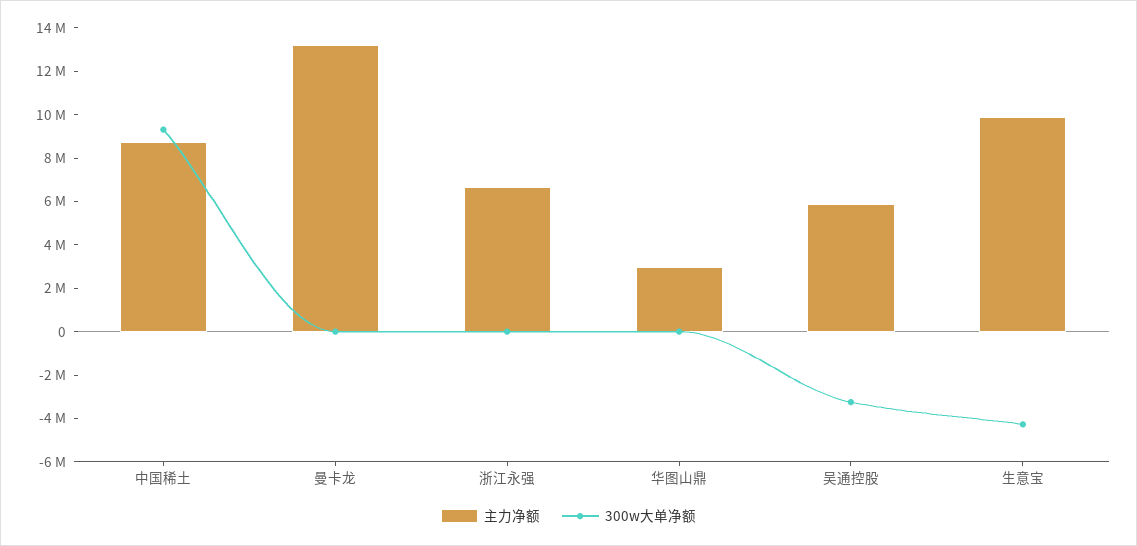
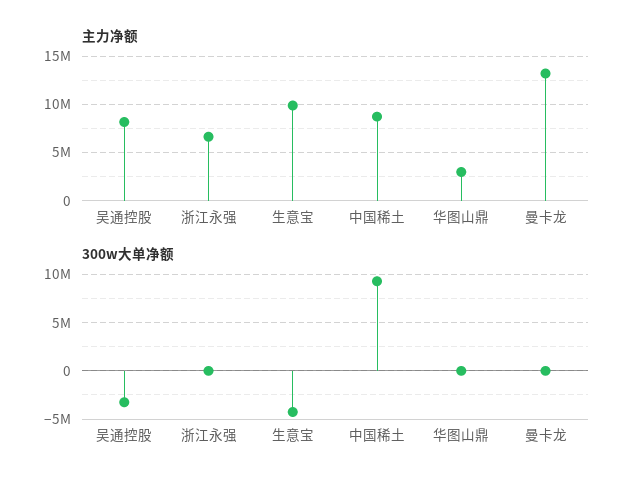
  {
    "主力净额": {
      "中国稀土": 8500000,
      "曼卡龙": 13000000,
      "浙江永强": 6500000,
      "华图山鼎": 3000000,
-     "吴通控股": 6000000,
+     "吴通控股": 8000000,
      "生意宝": 10000000
    },
    "300w大单净额": {
      "中国稀土": 9500000,
      "曼卡龙": 0,
      "浙江永强": 0,
      "华图山鼎": 0,
      "吴通控股": -3000000,
      "生意宝": -4500000
    }
  }

